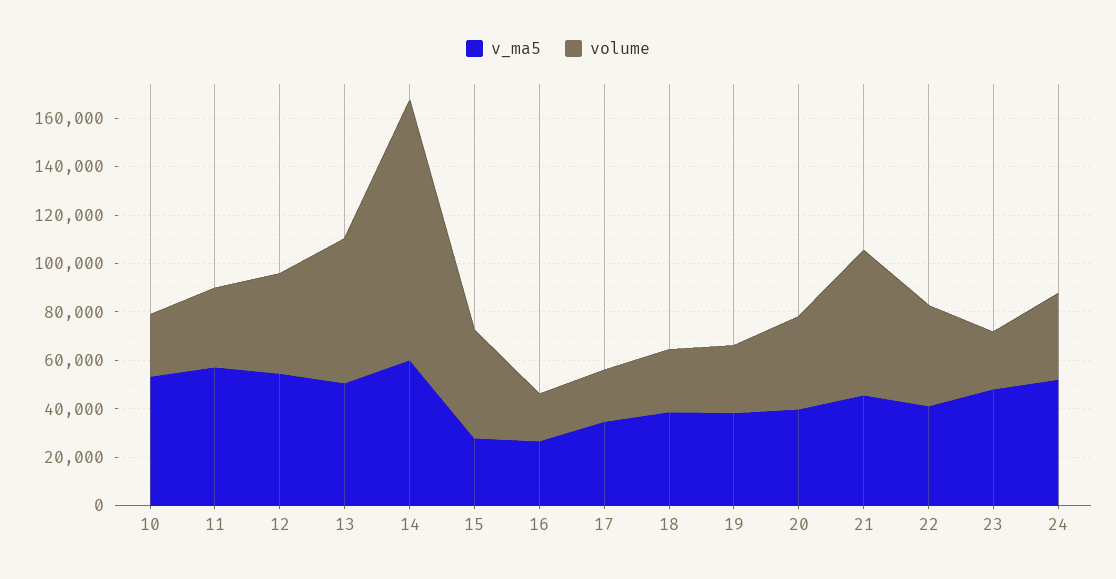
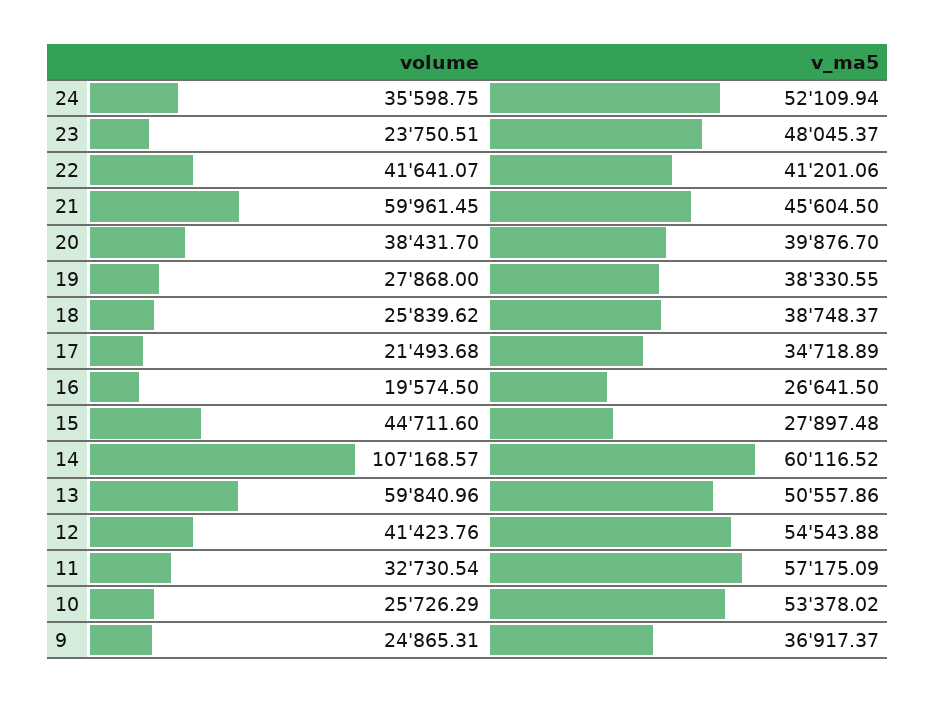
  {
    "v_ma5": {
      "10": 53378.02,
      "11": 57175.09,
      "12": 54543.88,
      "13": 50557.86,
      "14": 60116.52,
      "15": 27897.48,
      "16": 26641.5,
      "17": 34718.89,
      "18": 38748.37,
      "19": 38330.55,
      "20": 39876.7,
      "21": 45604.5,
      "22": 41201.06,
      "23": 48045.37,
-     "24": 52109.94
+     "24": 52109.94,
+     "9": 36917.37
    },
    "volume": {
      "10": 25726.29,
      "11": 32730.54,
      "12": 41423.76,
      "13": 59840.96,
      "14": 107168.57,
      "15": 44711.6,
      "16": 19574.5,
      "17": 21493.68,
      "18": 25839.62,
      "19": 27868,
      "20": 38431.7,
      "21": 59961.45,
      "22": 41641.07,
      "23": 23750.51,
-     "24": 35598.75
+     "24": 35598.75,
+     "9": 24865.31
    }
  }

